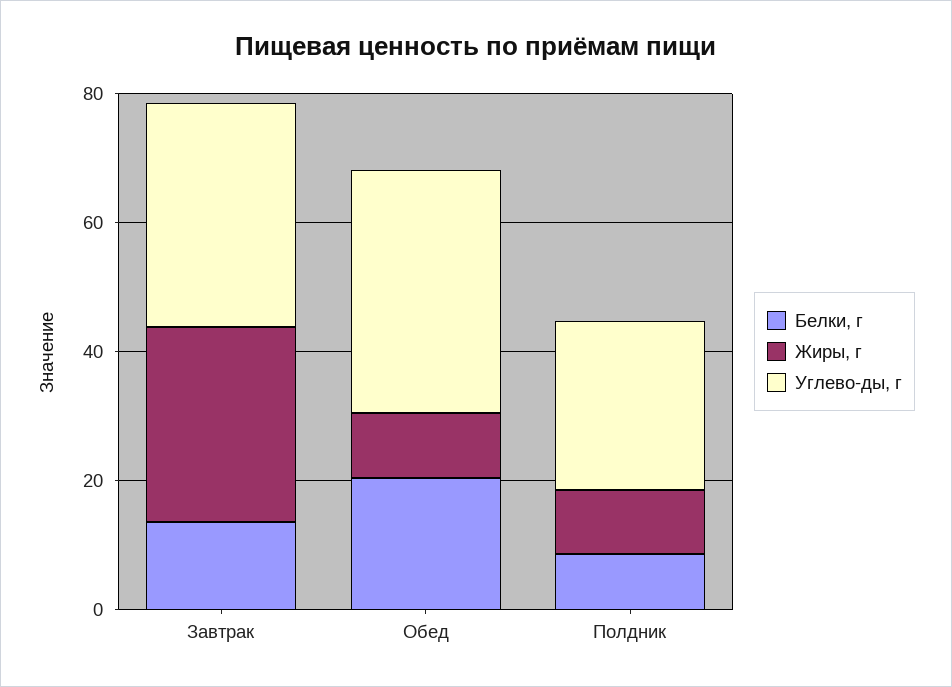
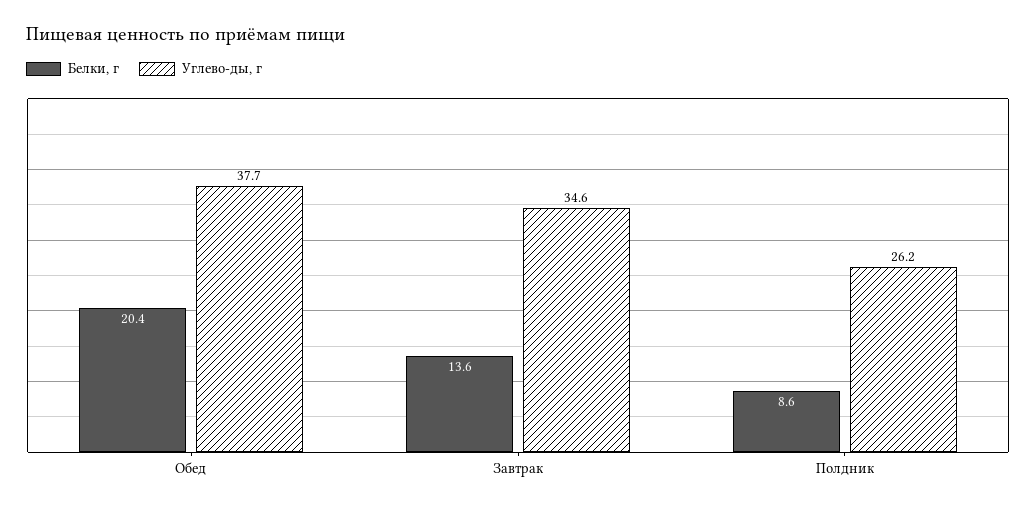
  {
    "Белки, г": {
      "Завтрак": 13.6,
      "Обед": 20.4,
      "Полдник": 8.6
    },
-   "Жиры, г": {
-     "Завтрак": 30,
-     "Обед": 10,
-     "Полдник": 10
-   },
    "Углево-ды, г": {
      "Завтрак": 34.6,
      "Обед": 37.7,
      "Полдник": 26.2
    }
  }

